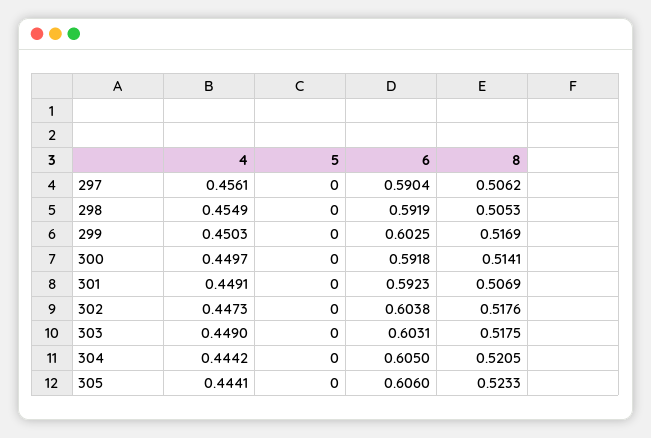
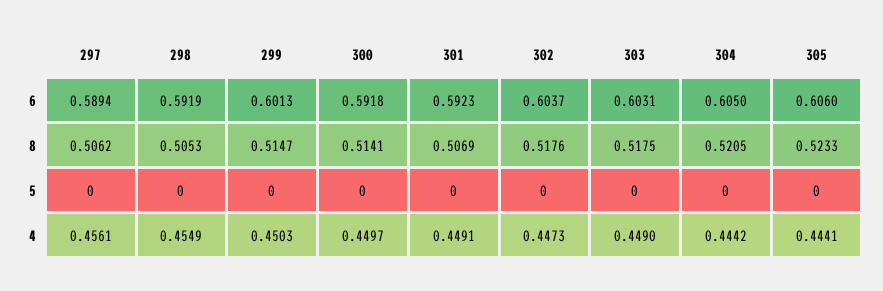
  {
    "4": {
      "297": 0.4561,
      "298": 0.4549,
      "299": 0.4503,
      "300": 0.4497,
      "301": 0.4491,
      "302": 0.4473,
      "303": 0.449,
      "304": 0.4442,
      "305": 0.4441
    },
    "5": {
      "297": 0,
      "298": 0,
      "299": 0,
      "300": 0,
      "301": 0,
      "302": 0,
      "303": 0,
      "304": 0,
      "305": 0
    },
    "6": {
-     "297": 0.5904,
+     "297": 0.5894,
      "298": 0.5919,
-     "299": 0.6025,
+     "299": 0.6013,
      "300": 0.5918,
      "301": 0.5923,
-     "302": 0.6038,
+     "302": 0.6037,
      "303": 0.6031,
      "304": 0.605,
      "305": 0.606
    },
    "8": {
      "297": 0.5062,
      "298": 0.5053,
-     "299": 0.5169,
+     "299": 0.5147,
      "300": 0.5141,
      "301": 0.5069,
      "302": 0.5176,
      "303": 0.5175,
      "304": 0.5205,
      "305": 0.5233
    }
  }

